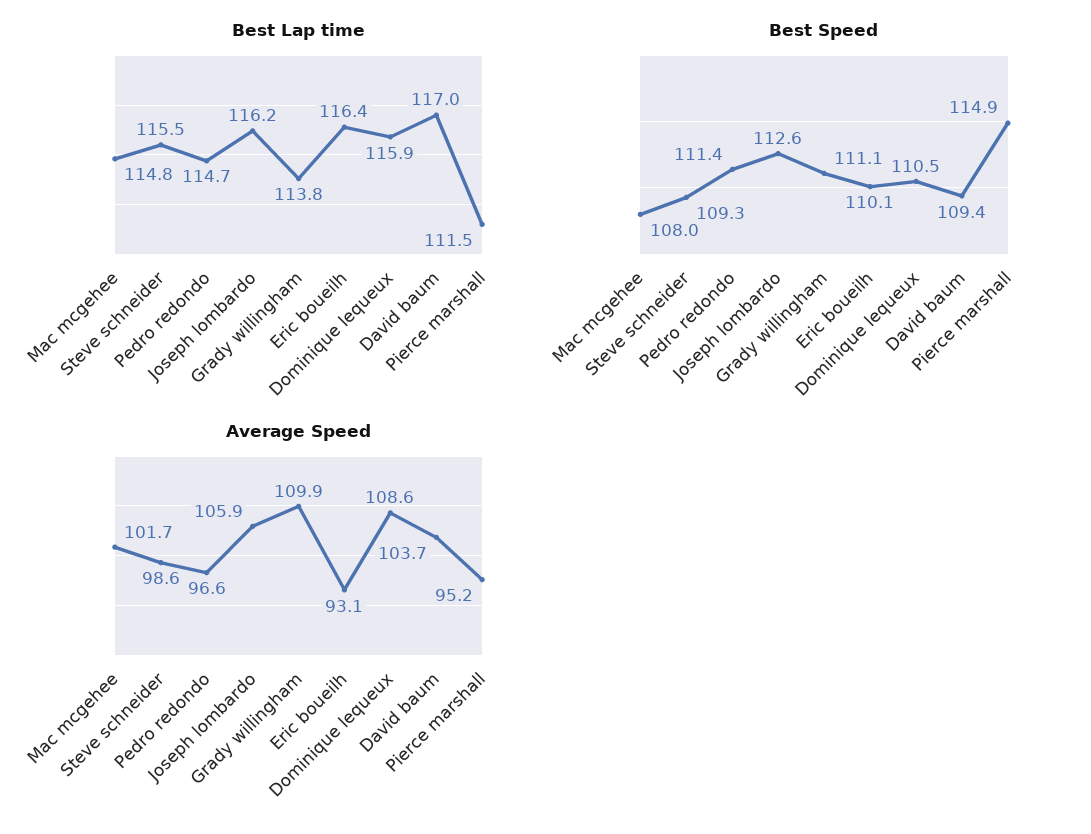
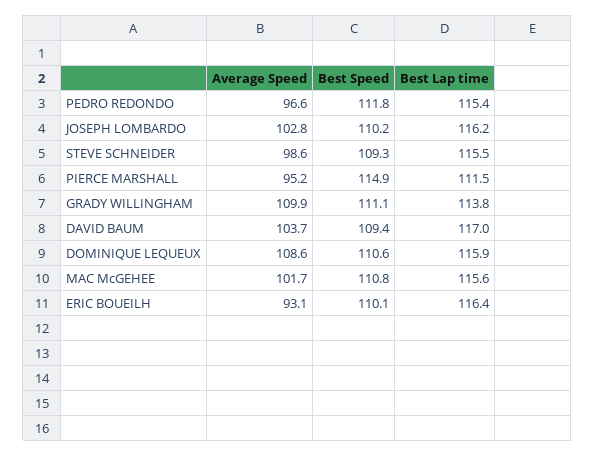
  {
    "Best Lap time": {
-     "Mac mcgehee": 114.8,
+     "Mac mcgehee": 115.6,
      "Steve schneider": 115.5,
-     "Pedro redondo": 114.7,
+     "Pedro redondo": 115.4,
      "Joseph lombardo": 116.2,
      "Grady willingham": 113.8,
      "Eric boueilh": 116.4,
      "Dominique lequeux": 115.9,
      "David baum": 117,
      "Pierce marshall": 111.5
    },
    "Best Speed": {
-     "Mac mcgehee": 108,
+     "Mac mcgehee": 110.8,
      "Steve schneider": 109.3,
-     "Pedro redondo": 111.4,
+     "Pedro redondo": 111.8,
-     "Joseph lombardo": 112.6,
+     "Joseph lombardo": 110.2,
      "Grady willingham": 111.1,
      "Eric boueilh": 110.1,
-     "Dominique lequeux": 110.5,
+     "Dominique lequeux": 110.6,
      "David baum": 109.4,
      "Pierce marshall": 114.9
    },
    "Average Speed": {
      "Mac mcgehee": 101.7,
      "Steve schneider": 98.6,
      "Pedro redondo": 96.6,
-     "Joseph lombardo": 105.9,
+     "Joseph lombardo": 102.8,
      "Grady willingham": 109.9,
      "Eric boueilh": 93.1,
      "Dominique lequeux": 108.6,
      "David baum": 103.7,
      "Pierce marshall": 95.2
    }
  }

